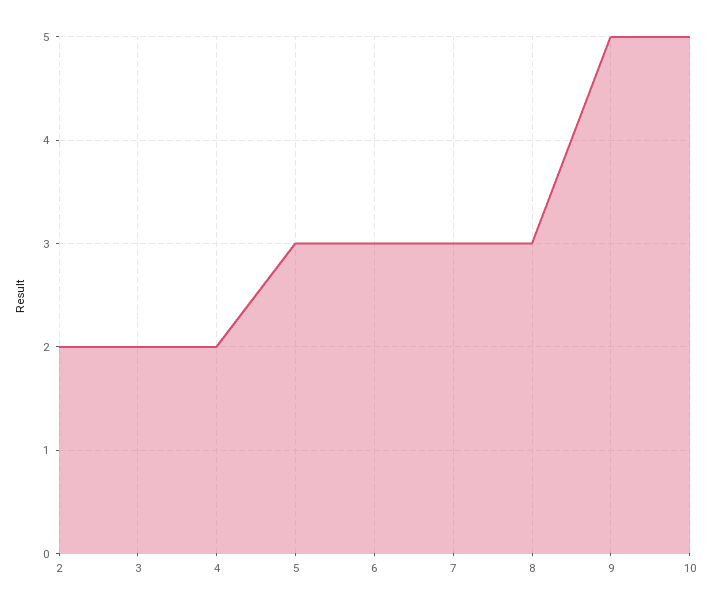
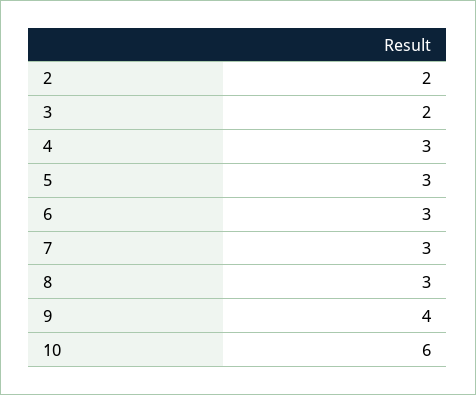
  {
    "2": 2,
    "3": 2,
-   "4": 2,
+   "4": 3,
    "5": 3,
    "6": 3,
    "7": 3,
    "8": 3,
-   "9": 5,
+   "9": 4,
-   "10": 5
+   "10": 6
  }

